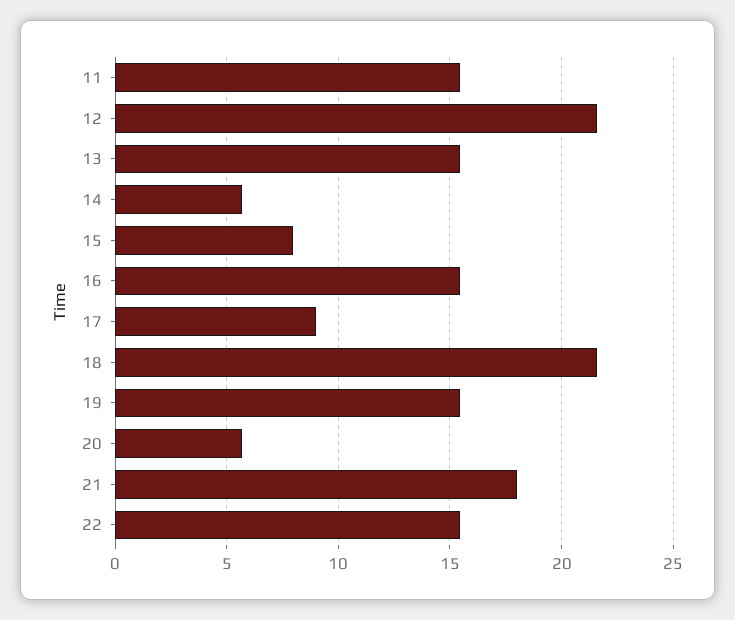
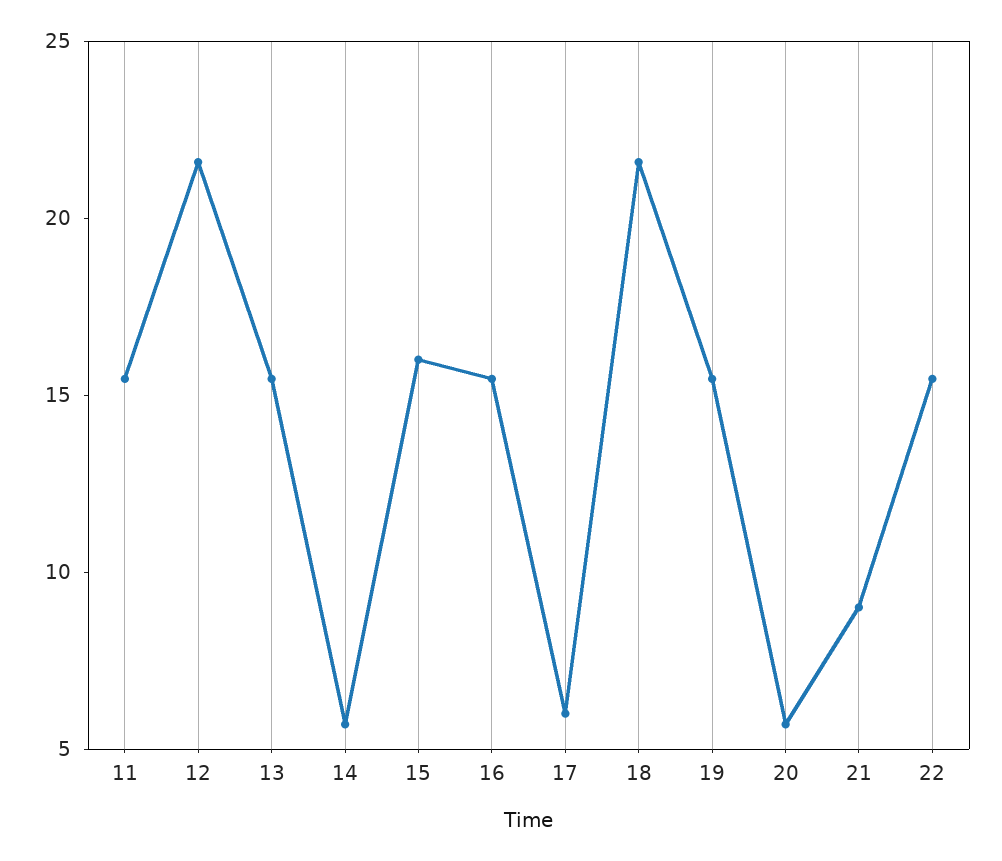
  {
    "11": 15.5,
    "12": 21.5,
    "13": 15.5,
    "14": 5.5,
-   "15": 8,
+   "15": 16,
    "16": 15.5,
-   "17": 9,
+   "17": 6,
    "18": 21.5,
    "19": 15.5,
    "20": 5.5,
-   "21": 18,
+   "21": 9,
    "22": 15.5
  }

